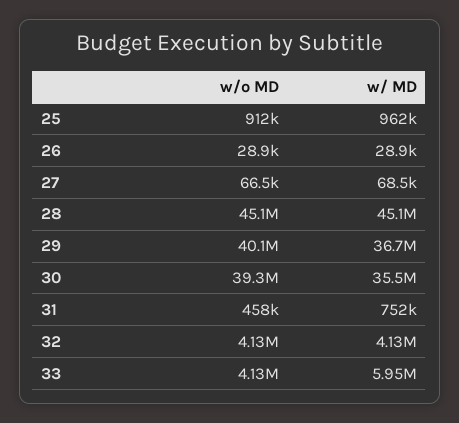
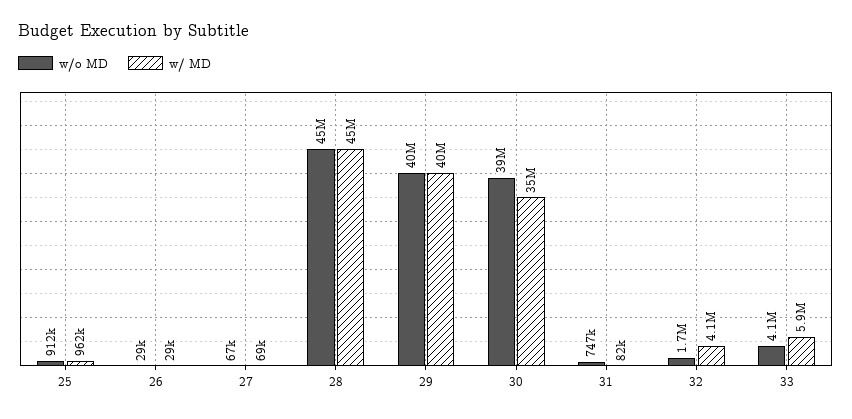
  {
    "w/o MD": {
      "25": 912000,
      "26": 28900,
      "27": 66500,
      "28": 45100000,
      "29": 40100000,
      "30": 39300000,
-     "31": 458000,
+     "31": 747000,
-     "32": 4130000,
+     "32": 1700000,
      "33": 4130000
    },
    "w/ MD": {
      "25": 962000,
      "26": 28900,
      "27": 68500,
      "28": 45100000,
-     "29": 36700000,
+     "29": 40000000,
      "30": 35500000,
-     "31": 752000,
+     "31": 82000,
      "32": 4130000,
      "33": 5950000
    }
  }

